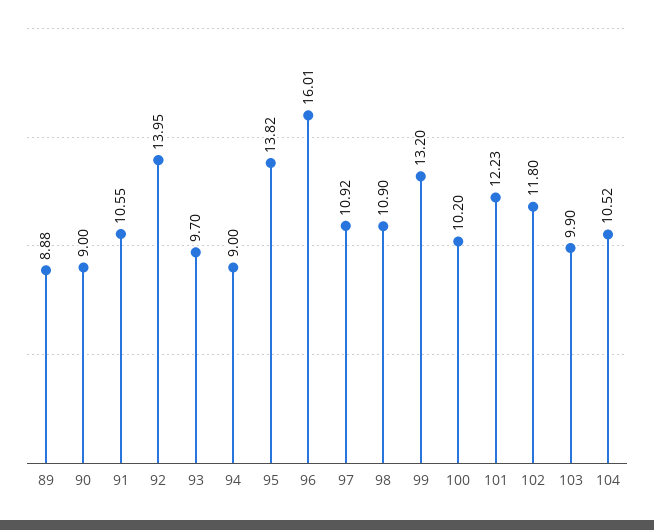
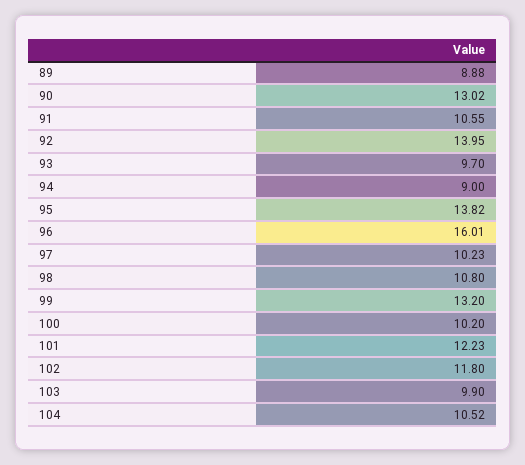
  {
    "89": 8.88,
-   "90": 9,
+   "90": 13.02,
    "91": 10.55,
    "92": 13.95,
    "93": 9.7,
    "94": 9,
    "95": 13.82,
    "96": 16.01,
-   "97": 10.92,
+   "97": 10.23,
-   "98": 10.9,
+   "98": 10.8,
    "99": 13.2,
    "100": 10.2,
    "101": 12.23,
    "102": 11.8,
    "103": 9.9,
    "104": 10.52
  }

